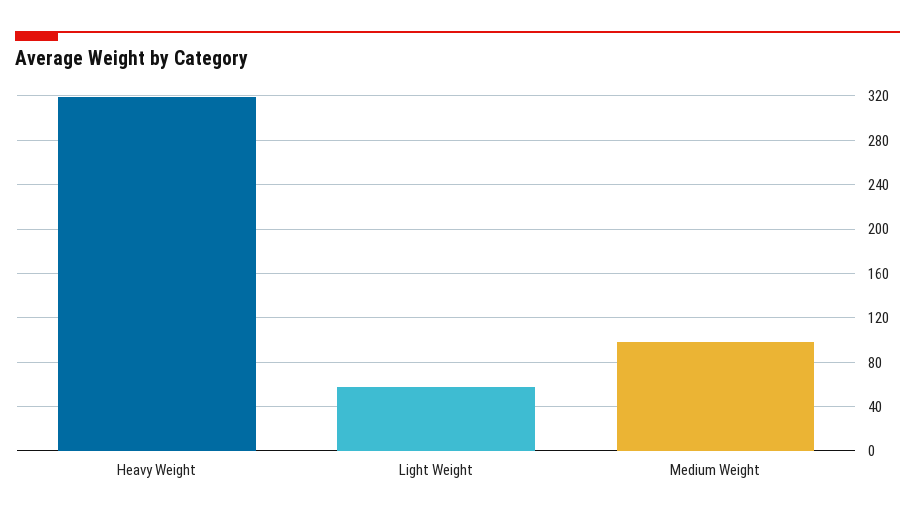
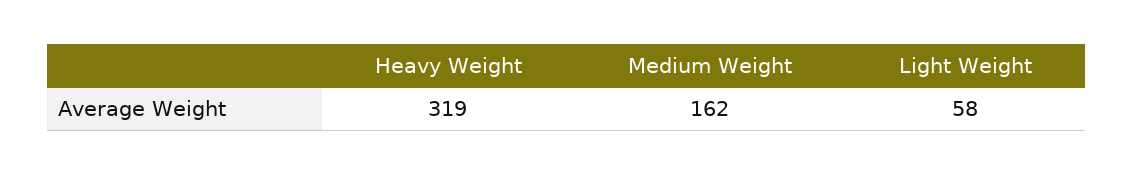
  {
    "Heavy Weight": 319,
    "Light Weight": 58,
-   "Medium Weight": 100
+   "Medium Weight": 162
  }

